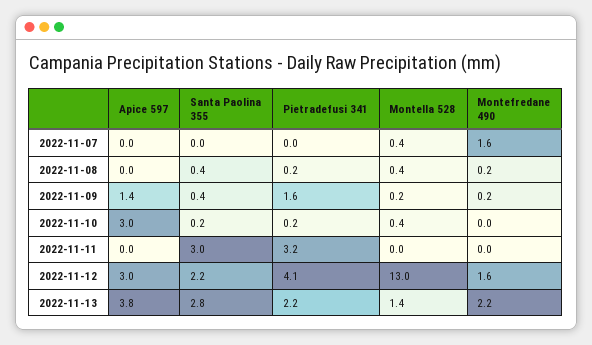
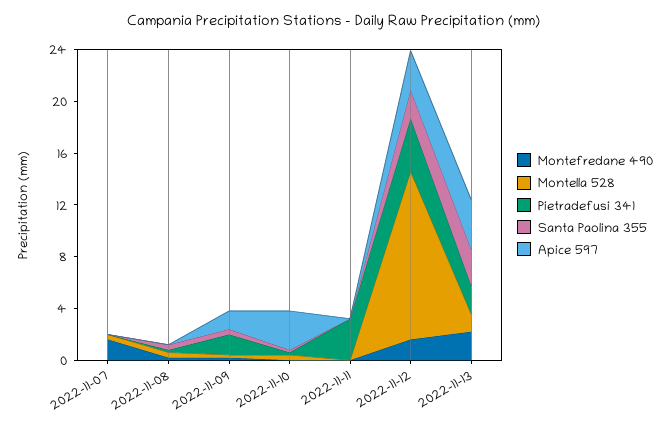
  {
    "Apice 597": {
      "2022-11-07": 0,
      "2022-11-08": 0,
      "2022-11-09": 1.4,
      "2022-11-10": 3,
      "2022-11-11": 0,
      "2022-11-12": 3,
      "2022-11-13": 3.8
    },
    "Santa Paolina 355": {
      "2022-11-07": 0,
      "2022-11-08": 0.4,
      "2022-11-09": 0.4,
      "2022-11-10": 0.2,
-     "2022-11-11": 3,
+     "2022-11-11": 0,
      "2022-11-12": 2.2,
      "2022-11-13": 2.8
    },
    "Pietradefusi 341": {
      "2022-11-07": 0,
      "2022-11-08": 0.2,
      "2022-11-09": 1.6,
      "2022-11-10": 0.2,
      "2022-11-11": 3.2,
      "2022-11-12": 4.1,
      "2022-11-13": 2.2
    },
    "Montella 528": {
      "2022-11-07": 0.4,
      "2022-11-08": 0.4,
      "2022-11-09": 0.2,
      "2022-11-10": 0.4,
      "2022-11-11": 0,
      "2022-11-12": 13,
      "2022-11-13": 1.4
    },
    "Montefredane 490": {
      "2022-11-07": 1.6,
      "2022-11-08": 0.2,
      "2022-11-09": 0.2,
      "2022-11-10": 0,
      "2022-11-11": 0,
      "2022-11-12": 1.6,
      "2022-11-13": 2.2
    }
  }

